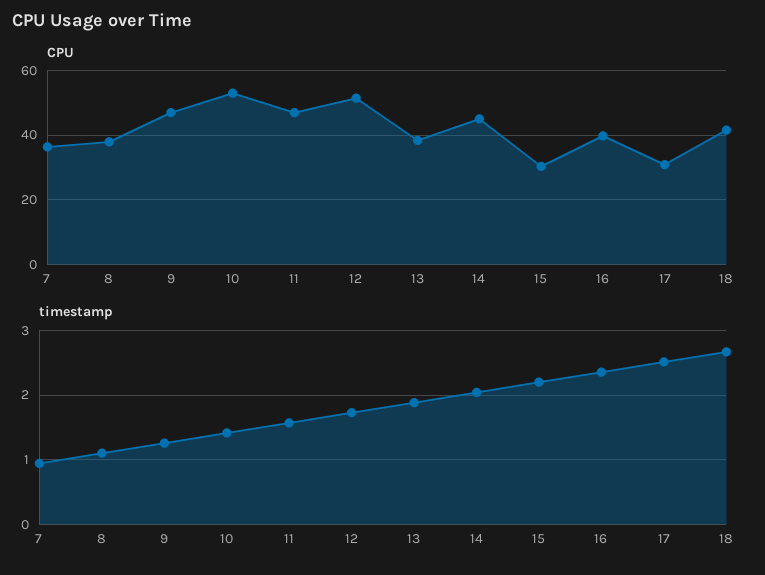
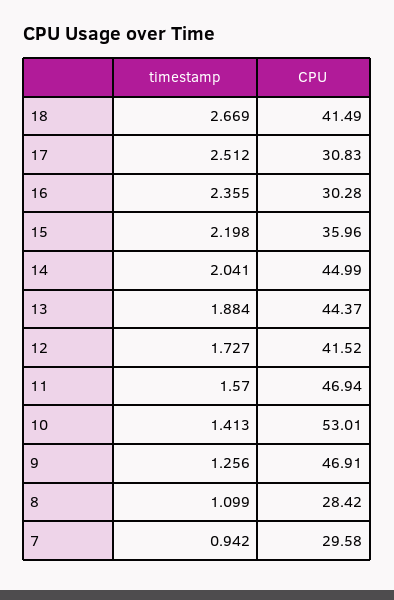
  {
    "CPU": {
-     "7": 36,
+     "7": 29.58,
-     "8": 38,
+     "8": 28.42,
      "9": 46.91,
      "10": 53.01,
      "11": 46.94,
-     "12": 52,
+     "12": 41.52,
-     "13": 38,
+     "13": 44.37,
      "14": 44.99,
-     "15": 30,
+     "15": 35.96,
-     "16": 40,
+     "16": 30.28,
      "17": 30.83,
      "18": 41.49
    },
    "timestamp": {
      "7": 0.942,
      "8": 1.099,
      "9": 1.256,
      "10": 1.413,
      "11": 1.57,
      "12": 1.727,
      "13": 1.884,
      "14": 2.041,
      "15": 2.198,
      "16": 2.355,
      "17": 2.512,
      "18": 2.669
    }
  }

